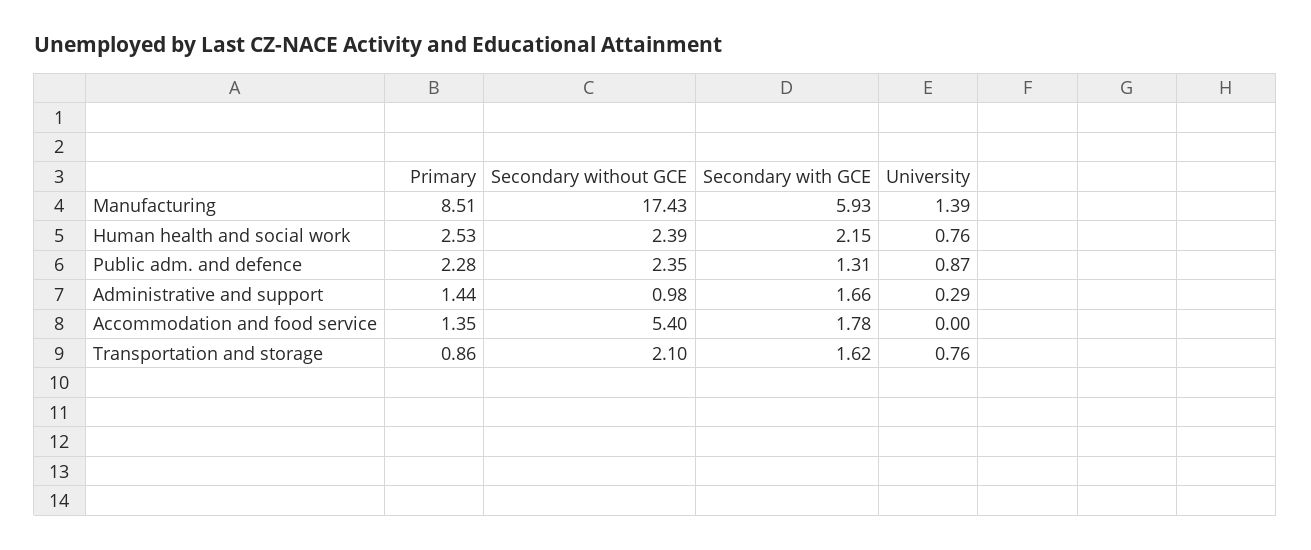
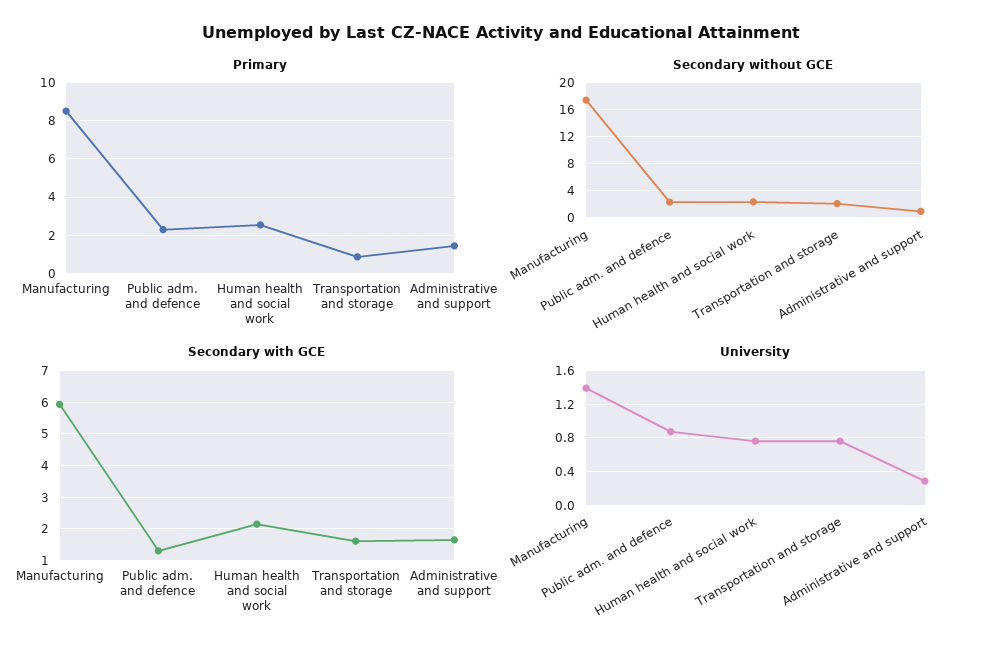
  {
    "Primary": {
      "Manufacturing": 8.51,
      "Human health and social work": 2.53,
      "Public adm. and defence": 2.28,
      "Administrative and support": 1.44,
-     "Accommodation and food service": 1.35,
      "Transportation and storage": 0.86
    },
    "Secondary without GCE": {
      "Manufacturing": 17.43,
      "Human health and social work": 2.39,
      "Public adm. and defence": 2.35,
      "Administrative and support": 0.98,
-     "Accommodation and food service": 5.4,
      "Transportation and storage": 2.1
    },
    "Secondary with GCE": {
      "Manufacturing": 5.93,
      "Human health and social work": 2.15,
      "Public adm. and defence": 1.31,
      "Administrative and support": 1.66,
-     "Accommodation and food service": 1.78,
      "Transportation and storage": 1.62
    },
    "University": {
      "Manufacturing": 1.39,
      "Human health and social work": 0.76,
      "Public adm. and defence": 0.87,
      "Administrative and support": 0.29,
-     "Accommodation and food service": 0,
      "Transportation and storage": 0.76
    }
  }

